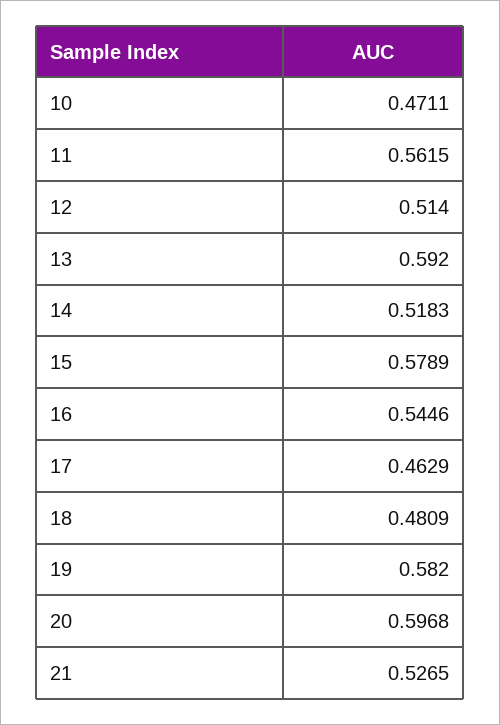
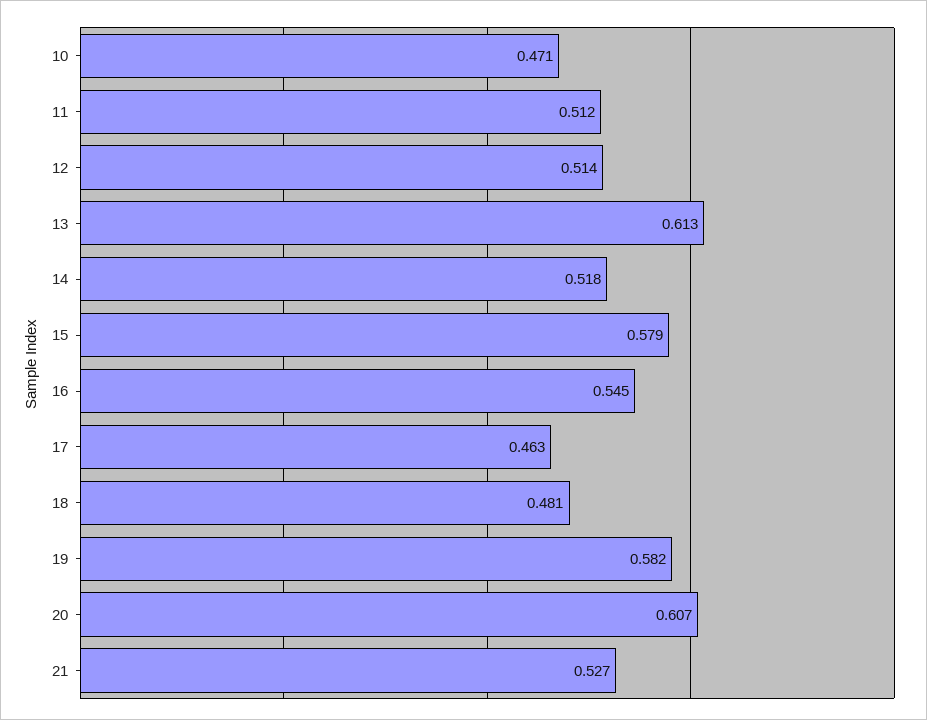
  {
    "10": 0.4711,
-   "11": 0.5615,
+   "11": 0.512,
    "12": 0.514,
-   "13": 0.592,
+   "13": 0.613,
    "14": 0.5183,
    "15": 0.5789,
    "16": 0.5446,
    "17": 0.4629,
    "18": 0.4809,
    "19": 0.582,
-   "20": 0.5968,
+   "20": 0.607,
    "21": 0.5265
  }

